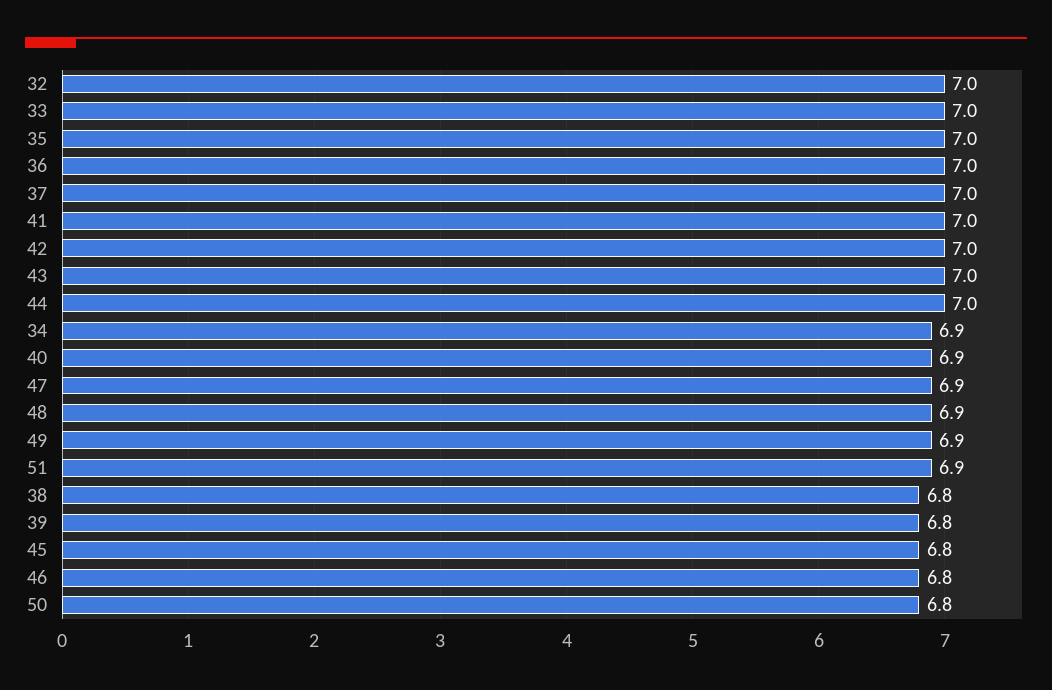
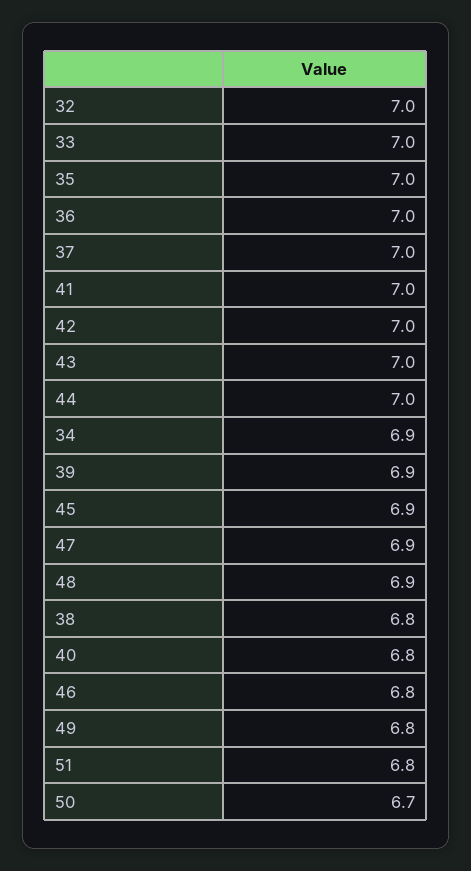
  {
    "32": 7,
    "33": 7,
    "35": 7,
    "36": 7,
    "37": 7,
    "41": 7,
    "42": 7,
    "43": 7,
    "44": 7,
    "34": 6.9,
-   "40": 6.9,
+   "40": 6.8,
    "47": 6.9,
    "48": 6.9,
-   "49": 6.9,
+   "49": 6.8,
-   "51": 6.9,
+   "51": 6.8,
    "38": 6.8,
-   "39": 6.8,
+   "39": 6.9,
-   "45": 6.8,
+   "45": 6.9,
    "46": 6.8,
-   "50": 6.8
+   "50": 6.7
  }

